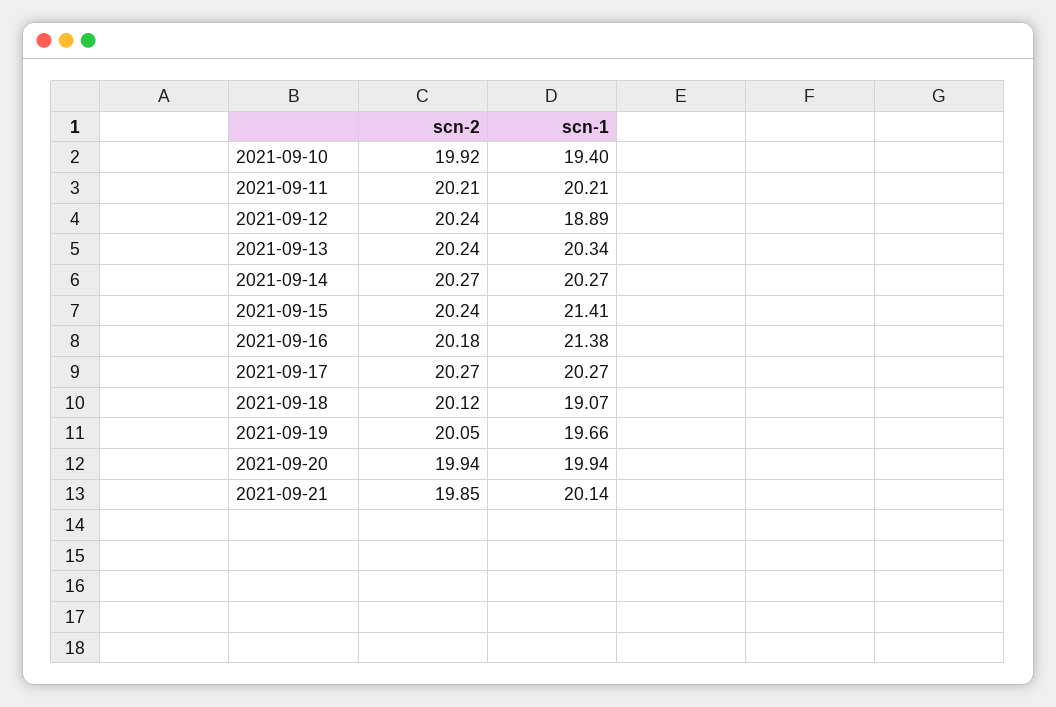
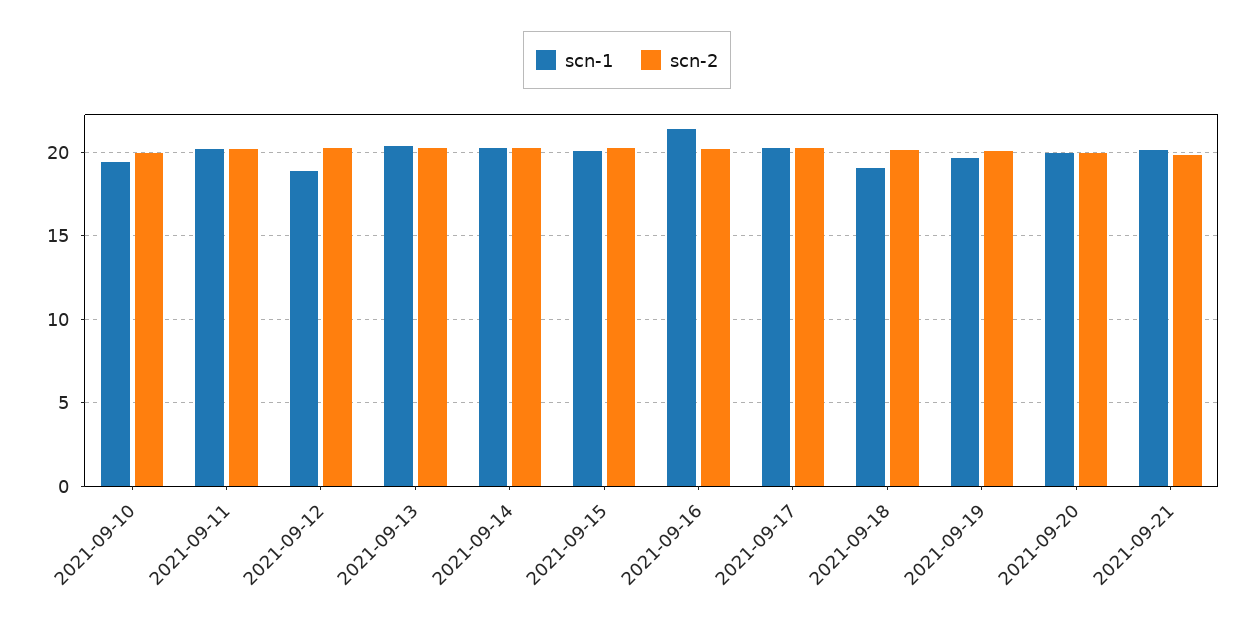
  {
    "scn-2": {
      "2021-09-10": 19.92,
      "2021-09-11": 20.21,
      "2021-09-12": 20.24,
      "2021-09-13": 20.24,
      "2021-09-14": 20.27,
      "2021-09-15": 20.24,
      "2021-09-16": 20.18,
      "2021-09-17": 20.27,
      "2021-09-18": 20.12,
      "2021-09-19": 20.05,
      "2021-09-20": 19.94,
      "2021-09-21": 19.85
    },
    "scn-1": {
      "2021-09-10": 19.4,
      "2021-09-11": 20.21,
      "2021-09-12": 18.89,
      "2021-09-13": 20.34,
      "2021-09-14": 20.27,
-     "2021-09-15": 21.41,
+     "2021-09-15": 20,
      "2021-09-16": 21.38,
      "2021-09-17": 20.27,
      "2021-09-18": 19.07,
      "2021-09-19": 19.66,
      "2021-09-20": 19.94,
      "2021-09-21": 20.14
    }
  }

